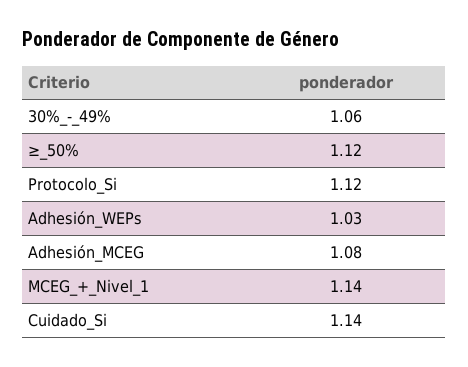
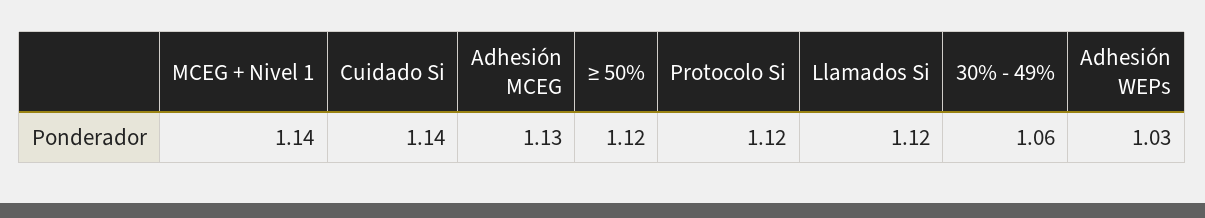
  {
    "30%_-_49%": 1.06,
    "≥_50%": 1.12,
    "Protocolo_Si": 1.12,
    "Adhesión_WEPs": 1.03,
-   "Adhesión_MCEG": 1.08,
+   "Adhesión_MCEG": 1.13,
    "MCEG_+_Nivel_1": 1.14,
-   "Cuidado_Si": 1.14
+   "Cuidado_Si": 1.14,
+   "Llamados Si": 1.12
  }

